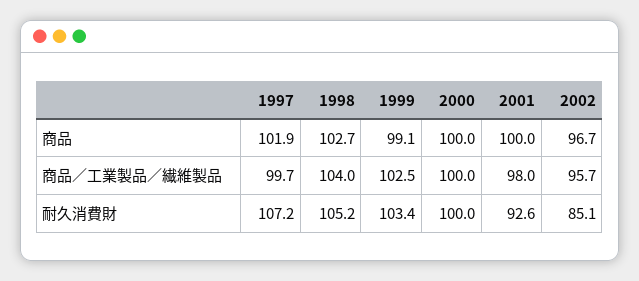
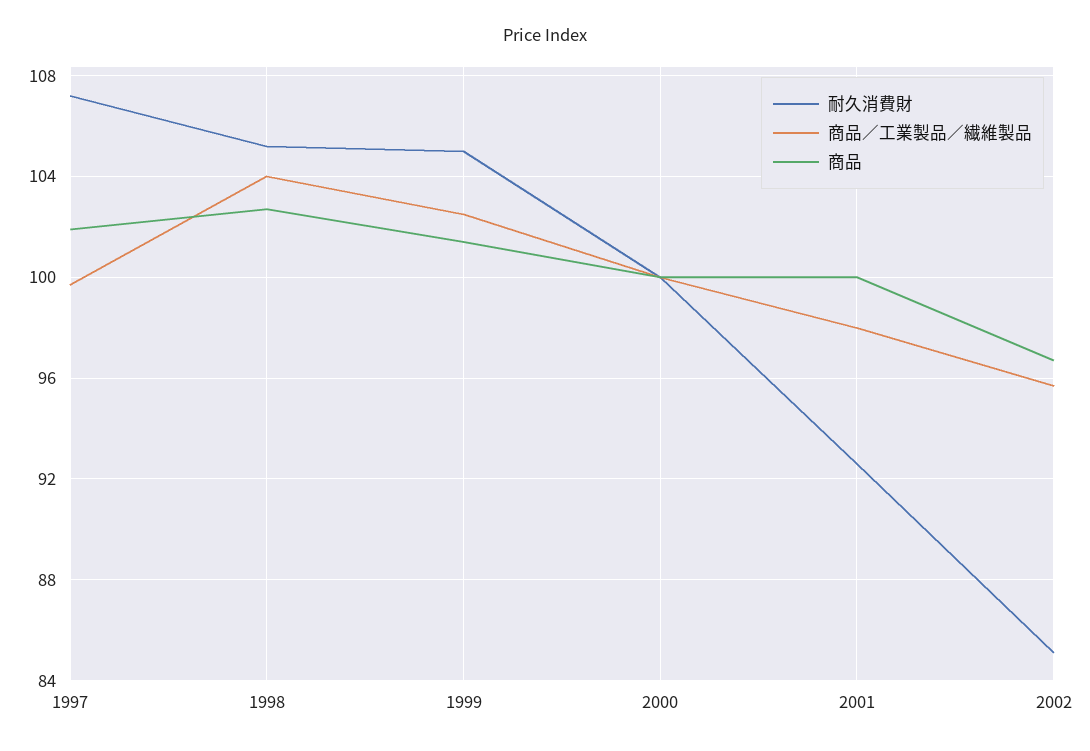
  {
    "商品": {
      "1997": 101.9,
      "1998": 102.7,
-     "1999": 99.1,
+     "1999": 101.5,
      "2000": 100,
      "2001": 100,
      "2002": 96.7
    },
    "商品／工業製品／繊維製品": {
      "1997": 99.7,
      "1998": 104,
      "1999": 102.5,
      "2000": 100,
      "2001": 98,
      "2002": 95.7
    },
    "耐久消費財": {
      "1997": 107.2,
      "1998": 105.2,
-     "1999": 103.4,
+     "1999": 105,
      "2000": 100,
      "2001": 92.6,
      "2002": 85.1
    }
  }

